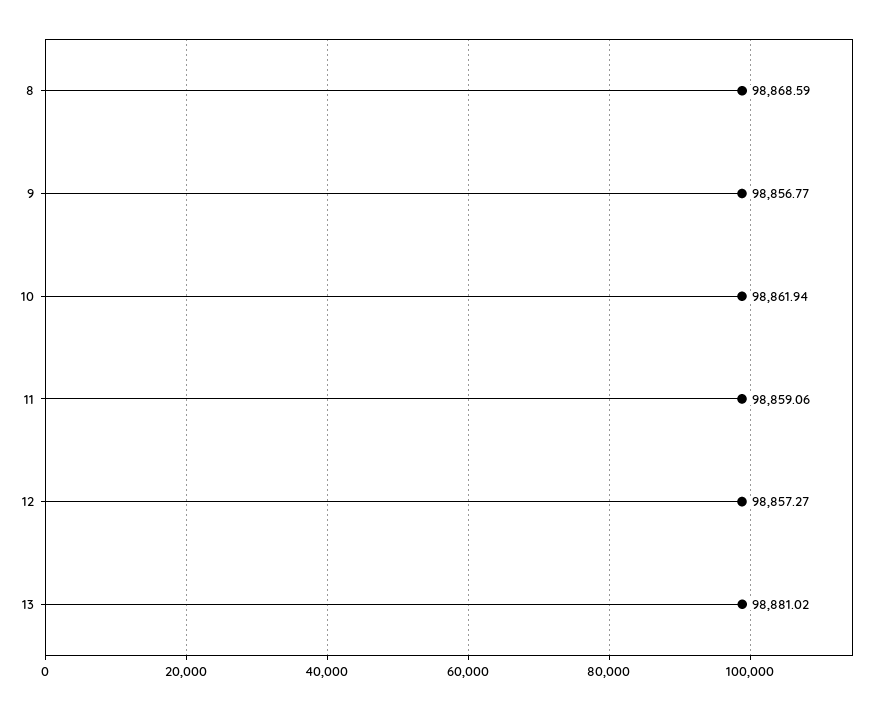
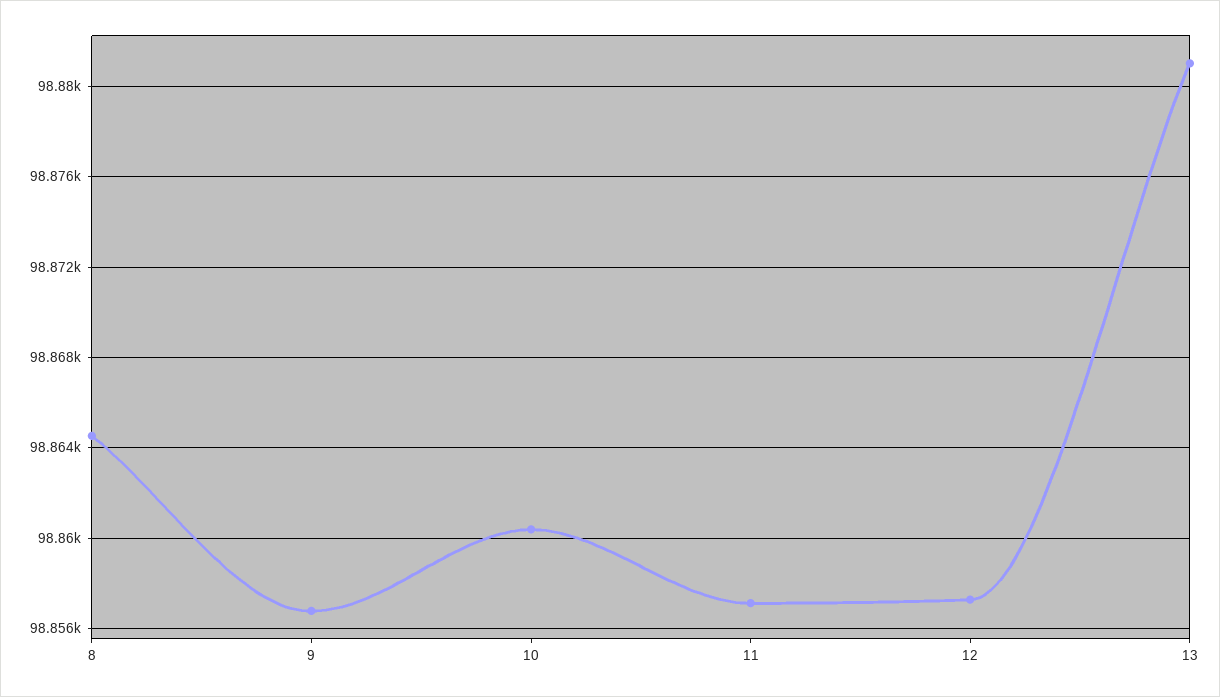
  {
-   "8": 98868.59,
+   "8": 98864.5,
    "9": 98856.77,
-   "10": 98861.94,
+   "10": 98860.5,
-   "11": 98859.06,
+   "11": 98857,
    "12": 98857.27,
    "13": 98881.02
  }

